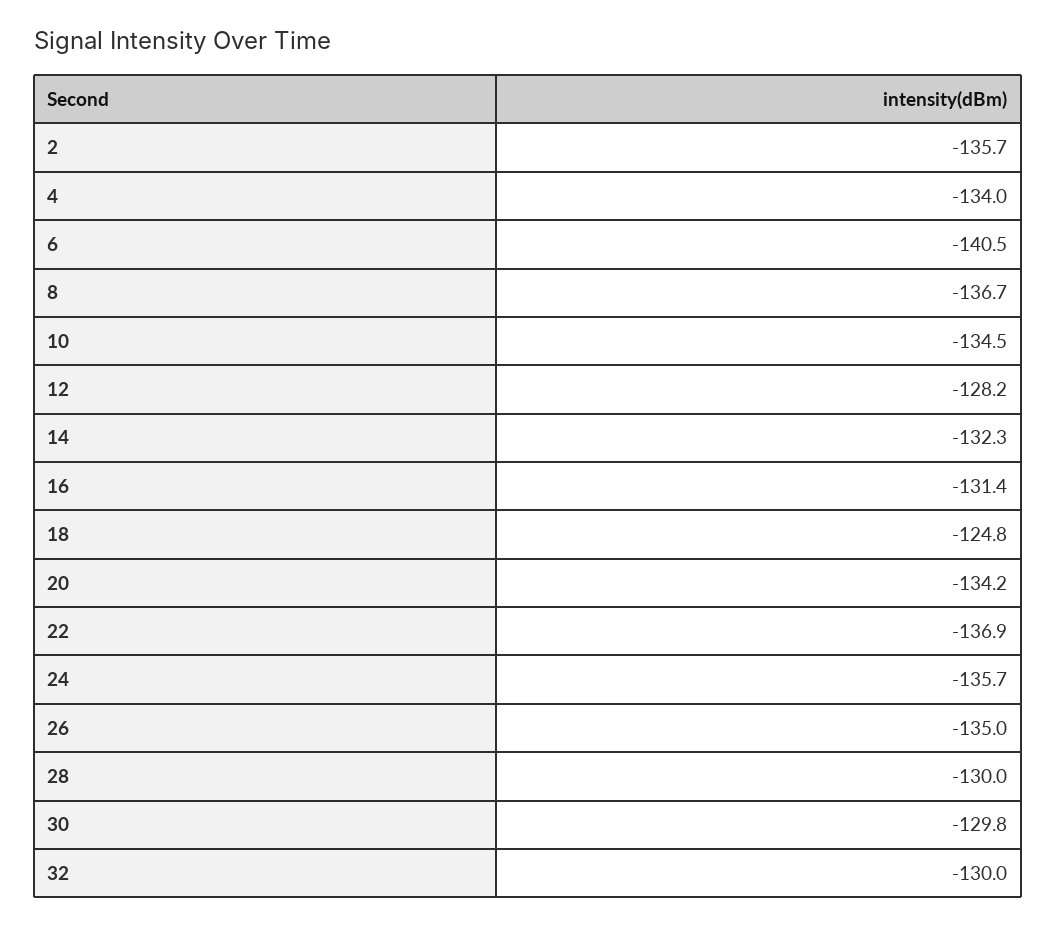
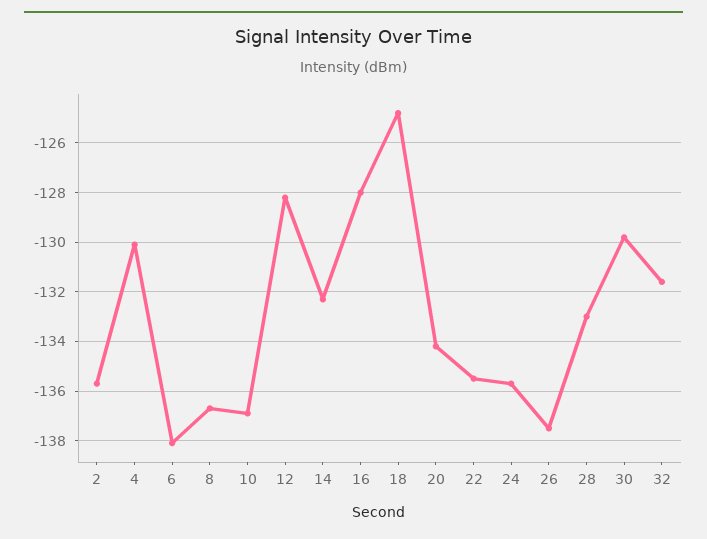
  {
    "2": -135.7,
-   "4": -134,
+   "4": -130,
-   "6": -140.5,
+   "6": -138,
    "8": -136.7,
-   "10": -134.5,
+   "10": -137,
    "12": -128.2,
    "14": -132.3,
-   "16": -131.4,
+   "16": -128,
    "18": -124.8,
    "20": -134.2,
-   "22": -136.9,
+   "22": -135.5,
    "24": -135.7,
-   "26": -135,
+   "26": -137.5,
-   "28": -130,
+   "28": -133,
    "30": -129.8,
-   "32": -130
+   "32": -131.5
  }

